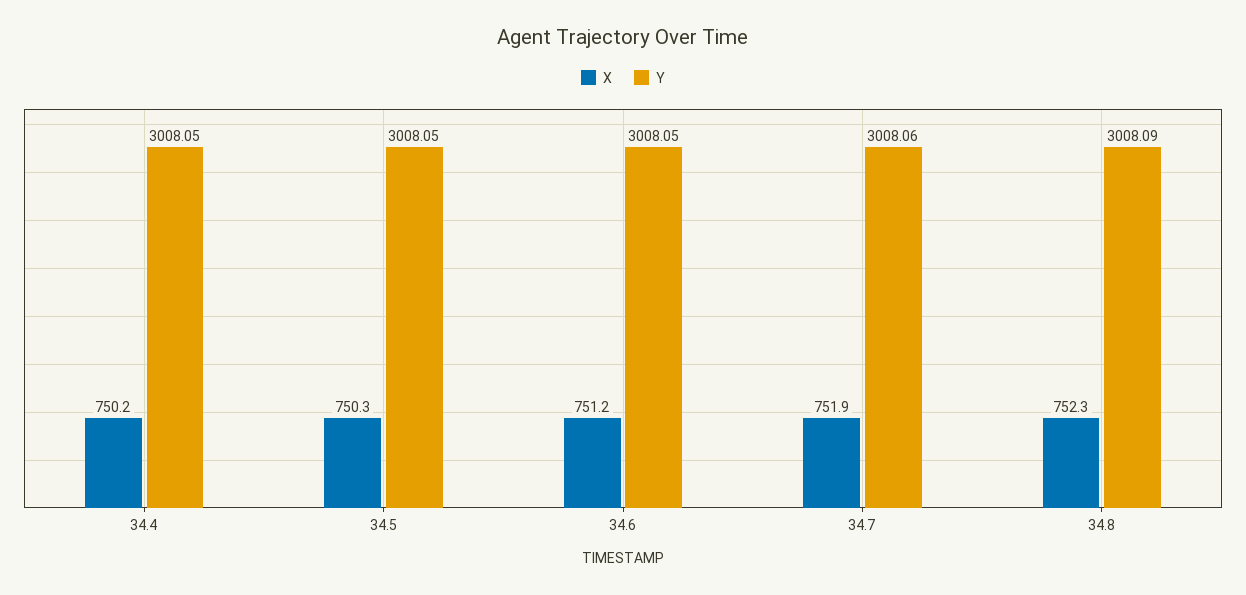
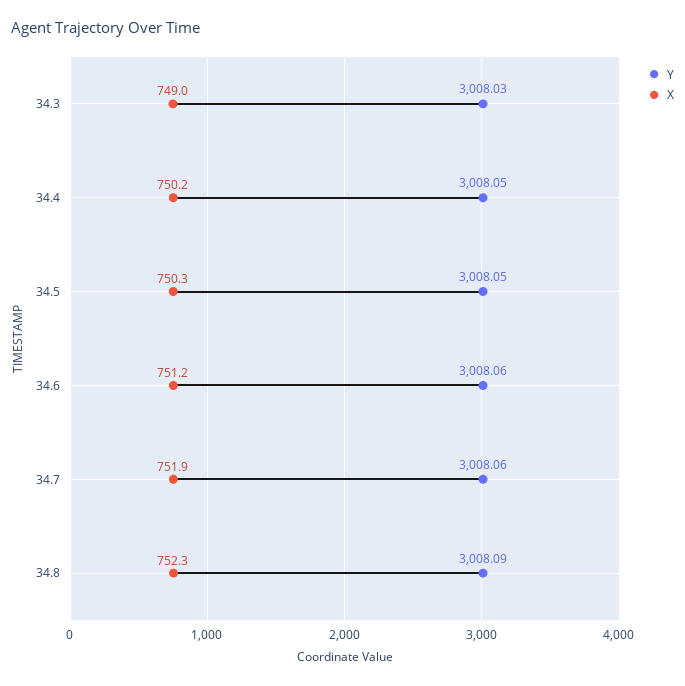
  {
    "X": {
      "34.4": 750.2,
      "34.5": 750.3,
      "34.6": 751.2,
      "34.7": 751.9,
-     "34.8": 752.3
+     "34.8": 752.3,
+     "34.3": 749
    },
    "Y": {
      "34.4": 3008.05,
      "34.5": 3008.05,
-     "34.6": 3008.05,
+     "34.6": 3008.06,
      "34.7": 3008.06,
-     "34.8": 3008.09
+     "34.8": 3008.09,
+     "34.3": 3008.03
    }
  }

